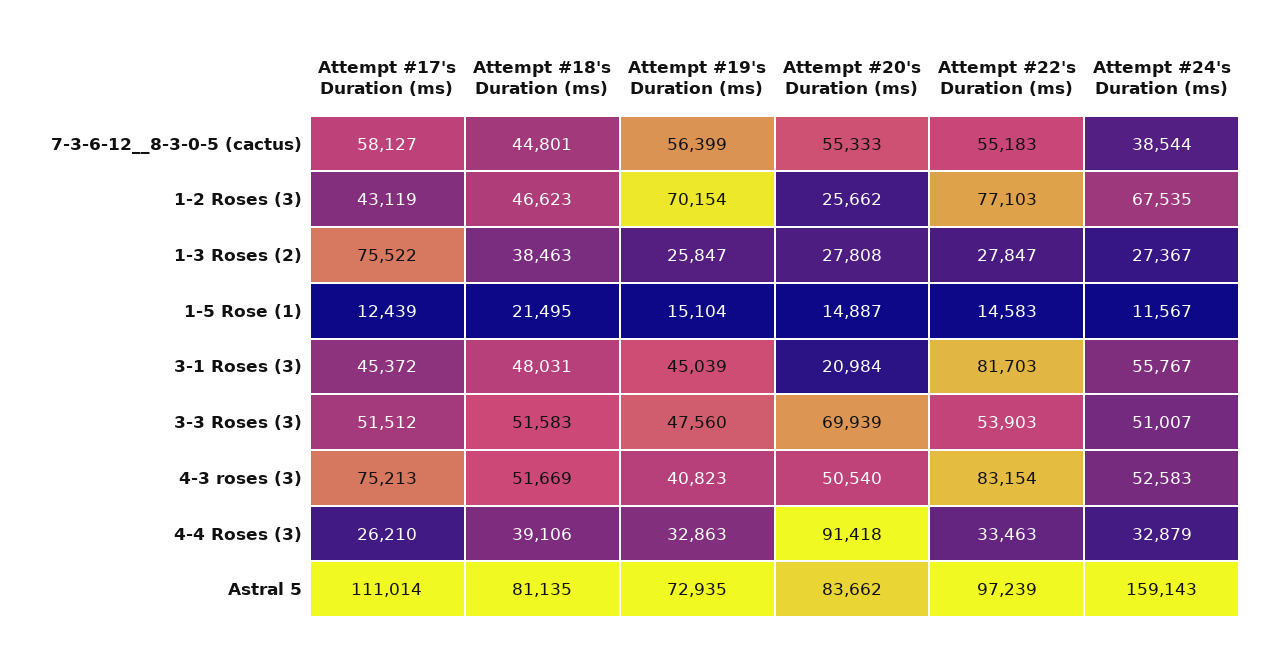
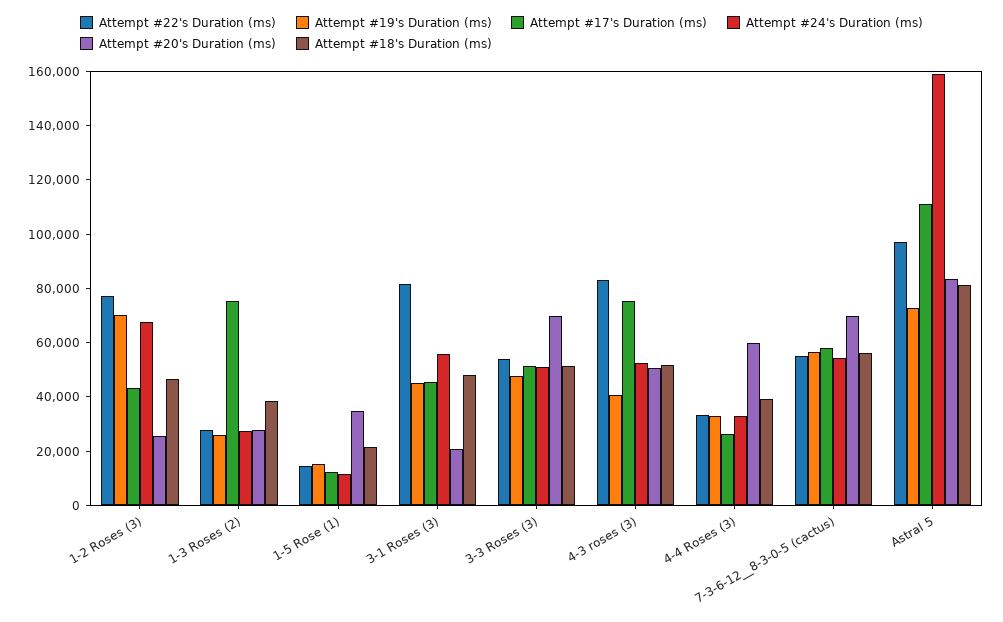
  {
    "Attempt #17's Duration (ms)": {
      "7-3-6-12__8-3-0-5 (cactus)": 58127,
      "1-2 Roses (3)": 43119,
      "1-3 Roses (2)": 75522,
      "1-5 Rose (1)": 12439,
      "3-1 Roses (3)": 45372,
      "3-3 Roses (3)": 51512,
      "4-3 roses (3)": 75213,
      "4-4 Roses (3)": 26210,
      "Astral 5": 111014
    },
    "Attempt #18's Duration (ms)": {
-     "7-3-6-12__8-3-0-5 (cactus)": 44801,
+     "7-3-6-12__8-3-0-5 (cactus)": 55000,
      "1-2 Roses (3)": 46623,
      "1-3 Roses (2)": 38463,
      "1-5 Rose (1)": 21495,
      "3-1 Roses (3)": 48031,
      "3-3 Roses (3)": 51583,
      "4-3 roses (3)": 51669,
      "4-4 Roses (3)": 39106,
      "Astral 5": 81135
    },
    "Attempt #19's Duration (ms)": {
      "7-3-6-12__8-3-0-5 (cactus)": 56399,
      "1-2 Roses (3)": 70154,
      "1-3 Roses (2)": 25847,
      "1-5 Rose (1)": 15104,
      "3-1 Roses (3)": 45039,
      "3-3 Roses (3)": 47560,
      "4-3 roses (3)": 40823,
      "4-4 Roses (3)": 32863,
      "Astral 5": 72935
    },
    "Attempt #20's Duration (ms)": {
-     "7-3-6-12__8-3-0-5 (cactus)": 55333,
+     "7-3-6-12__8-3-0-5 (cactus)": 70000,
      "1-2 Roses (3)": 25662,
      "1-3 Roses (2)": 27808,
-     "1-5 Rose (1)": 14887,
+     "1-5 Rose (1)": 35000,
      "3-1 Roses (3)": 20984,
      "3-3 Roses (3)": 69939,
      "4-3 roses (3)": 50540,
-     "4-4 Roses (3)": 91418,
+     "4-4 Roses (3)": 60000,
      "Astral 5": 83662
    },
    "Attempt #22's Duration (ms)": {
      "7-3-6-12__8-3-0-5 (cactus)": 55183,
      "1-2 Roses (3)": 77103,
      "1-3 Roses (2)": 27847,
      "1-5 Rose (1)": 14583,
      "3-1 Roses (3)": 81703,
      "3-3 Roses (3)": 53903,
      "4-3 roses (3)": 83154,
      "4-4 Roses (3)": 33463,
      "Astral 5": 97239
    },
    "Attempt #24's Duration (ms)": {
-     "7-3-6-12__8-3-0-5 (cactus)": 38544,
+     "7-3-6-12__8-3-0-5 (cactus)": 55000,
      "1-2 Roses (3)": 67535,
      "1-3 Roses (2)": 27367,
      "1-5 Rose (1)": 11567,
      "3-1 Roses (3)": 55767,
      "3-3 Roses (3)": 51007,
      "4-3 roses (3)": 52583,
      "4-4 Roses (3)": 32879,
      "Astral 5": 159143
    }
  }

